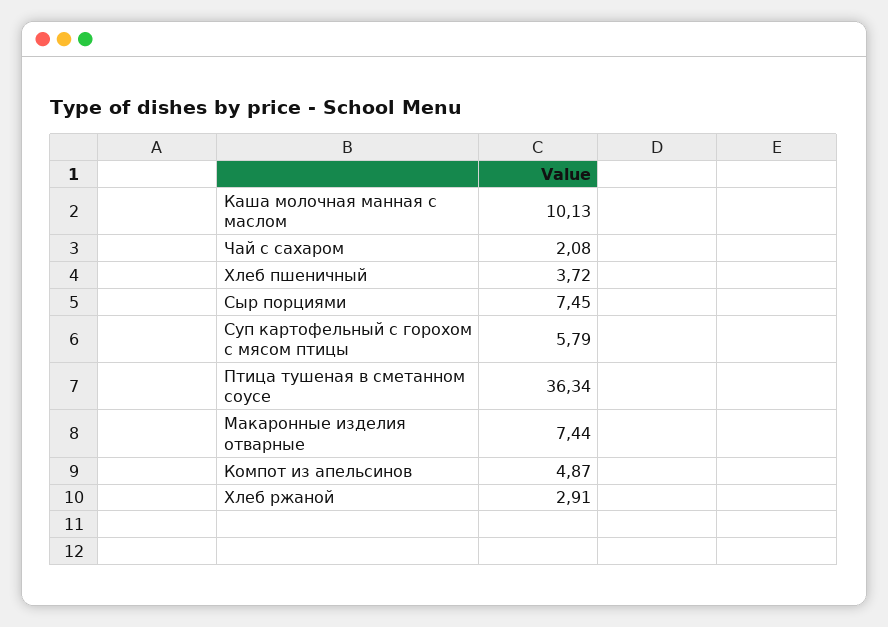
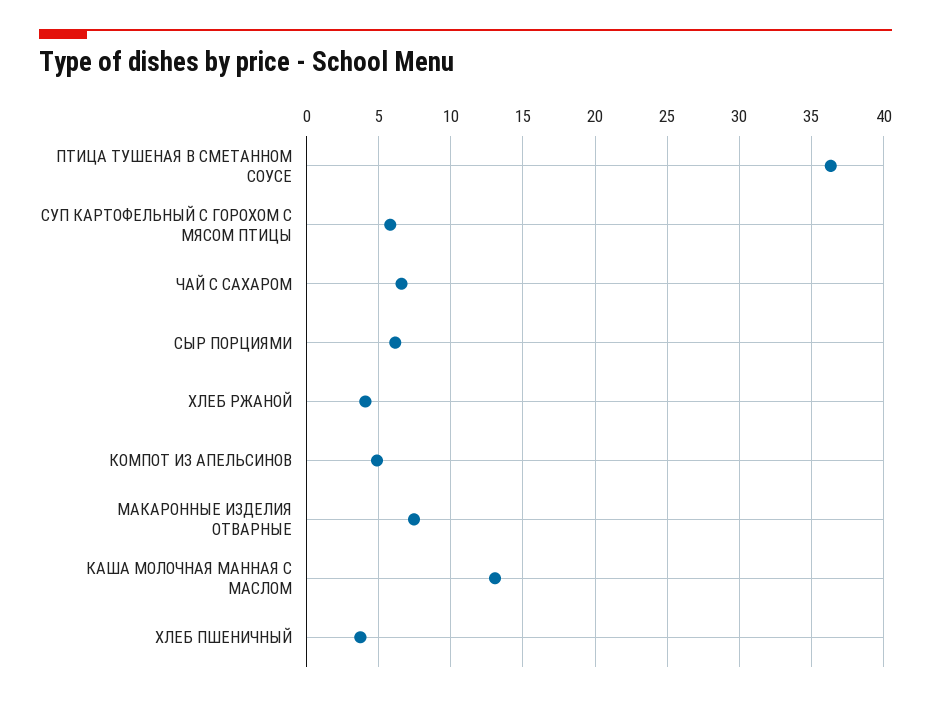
  {
-   "Каша молочная манная с маслом": 10.13,
+   "Каша молочная манная с маслом": 13,
-   "Чай с сахаром": 2.08,
+   "Чай с сахаром": 6.5,
    "Хлеб пшеничный": 3.72,
-   "Сыр порциями": 7.45,
+   "Сыр порциями": 6,
    "Суп картофельный с горохом с мясом птицы": 5.79,
    "Птица тушеная в сметанном соусе": 36.34,
    "Макаронные изделия отварные": 7.44,
    "Компот из апельсинов": 4.87,
-   "Хлеб ржаной": 2.91
+   "Хлеб ржаной": 4
  }

